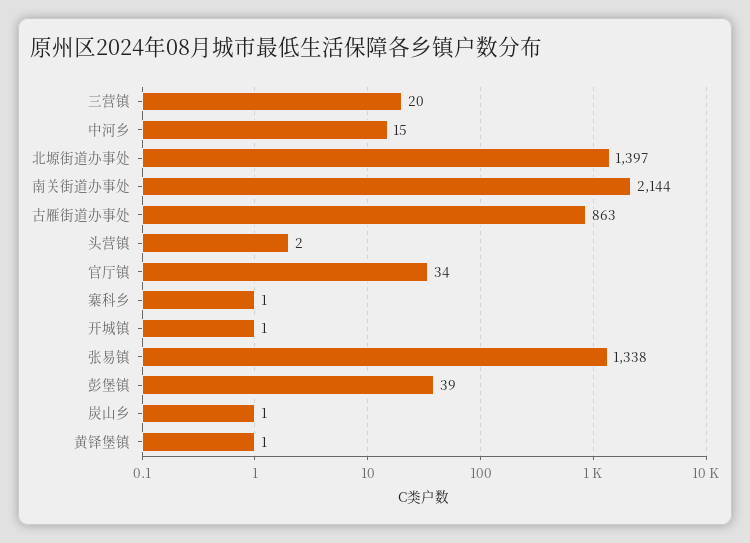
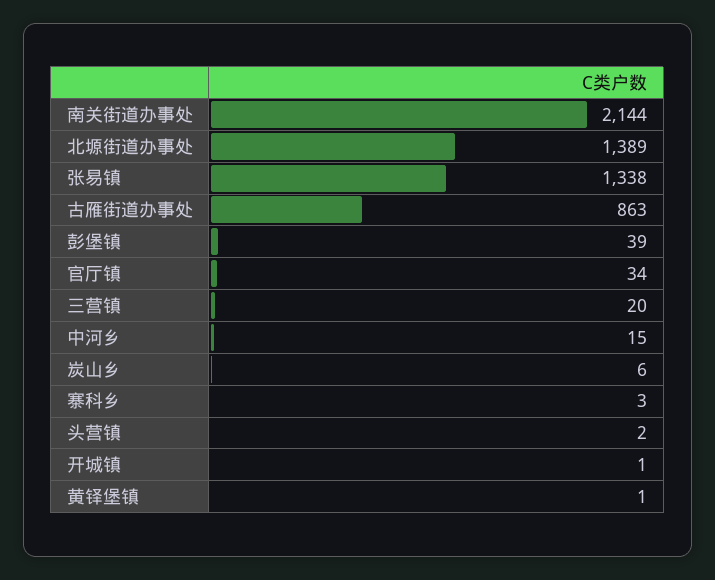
  {
    "三营镇": 20,
    "中河乡": 15,
-   "北塬街道办事处": 1397,
+   "北塬街道办事处": 1389,
    "南关街道办事处": 2144,
    "古雁街道办事处": 863,
    "头营镇": 2,
    "官厅镇": 34,
-   "寨科乡": 1,
+   "寨科乡": 3,
    "开城镇": 1,
    "张易镇": 1338,
    "彭堡镇": 39,
-   "炭山乡": 1,
+   "炭山乡": 6,
    "黄铎堡镇": 1
  }

